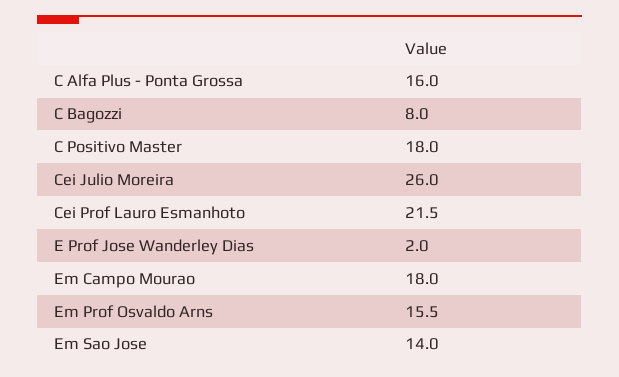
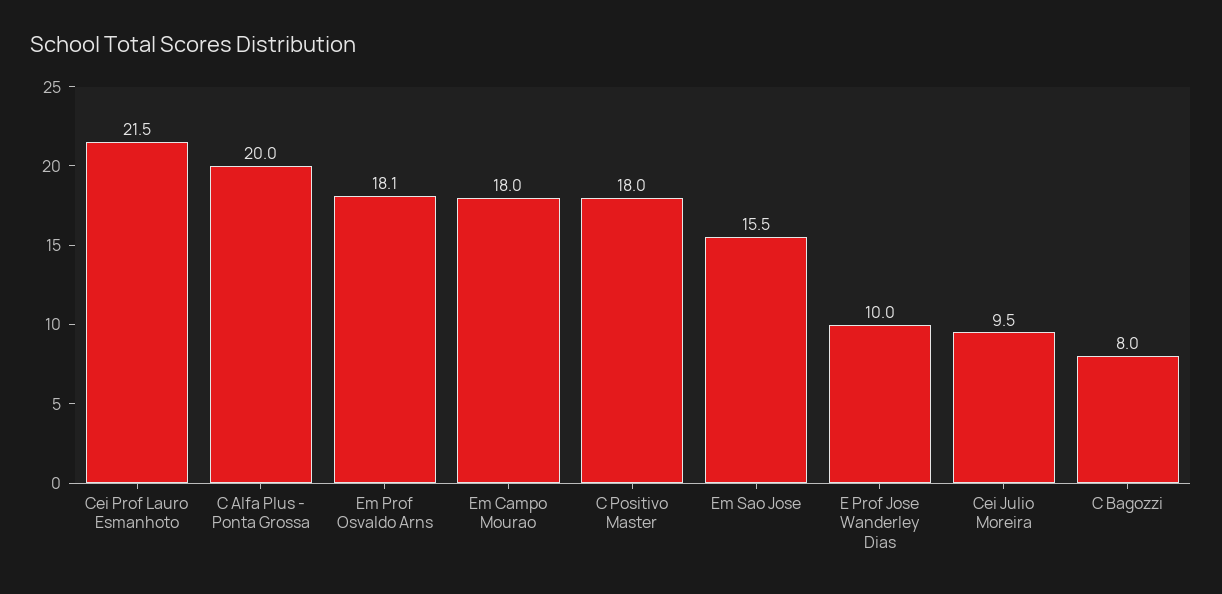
  {
-   "C Alfa Plus - Ponta Grossa": 16,
+   "C Alfa Plus - Ponta Grossa": 20,
    "C Bagozzi": 8,
    "C Positivo Master": 18,
-   "Cei Julio Moreira": 26,
+   "Cei Julio Moreira": 9.5,
    "Cei Prof Lauro Esmanhoto": 21.5,
-   "E Prof Jose Wanderley Dias": 2,
+   "E Prof Jose Wanderley Dias": 10,
    "Em Campo Mourao": 18,
-   "Em Prof Osvaldo Arns": 15.5,
+   "Em Prof Osvaldo Arns": 18.1,
-   "Em Sao Jose": 14
+   "Em Sao Jose": 15.5
  }

